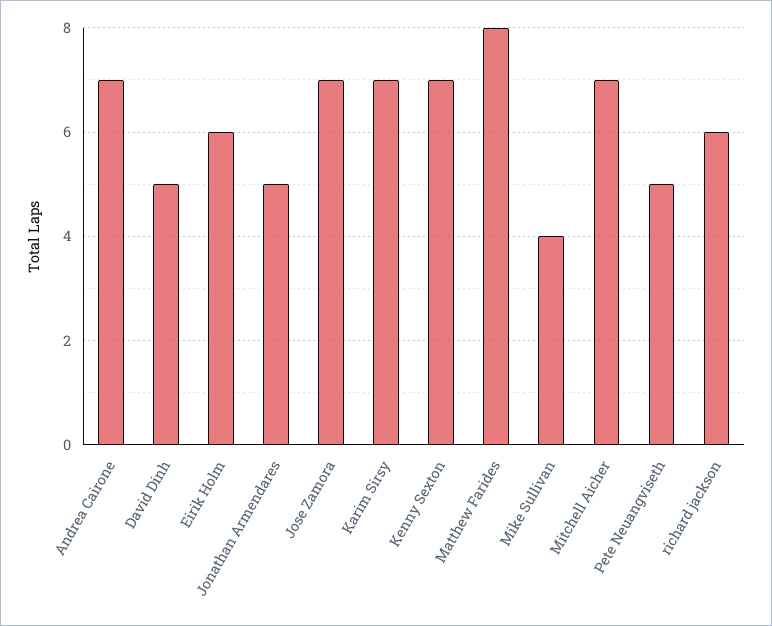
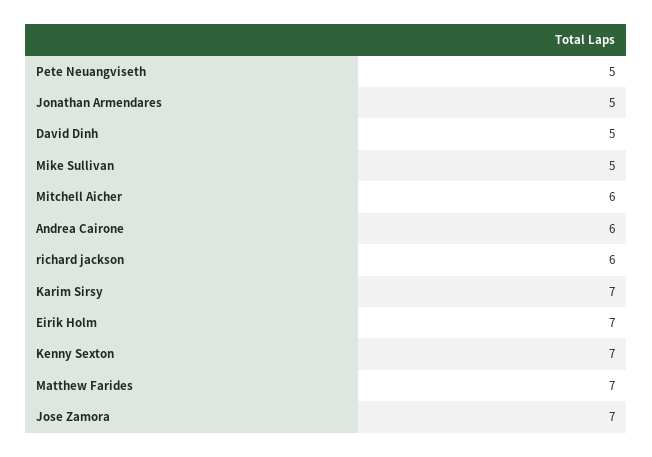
  {
-   "Andrea Cairone": 7,
+   "Andrea Cairone": 6,
    "David Dinh": 5,
-   "Eirik Holm": 6,
+   "Eirik Holm": 7,
    "Jonathan Armendares": 5,
    "Jose Zamora": 7,
    "Karim Sirsy": 7,
    "Kenny Sexton": 7,
-   "Matthew Farides": 8,
+   "Matthew Farides": 7,
-   "Mike Sullivan": 4,
+   "Mike Sullivan": 5,
-   "Mitchell Aicher": 7,
+   "Mitchell Aicher": 6,
    "Pete Neuangviseth": 5,
    "richard jackson": 6
  }

